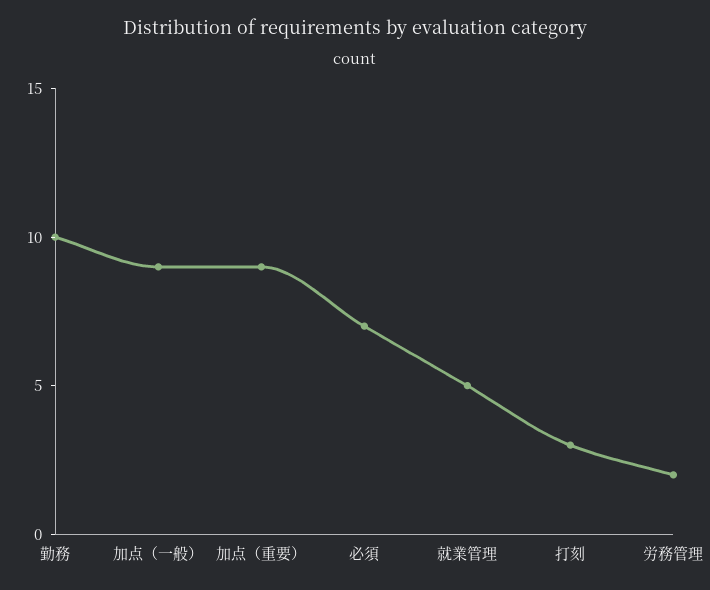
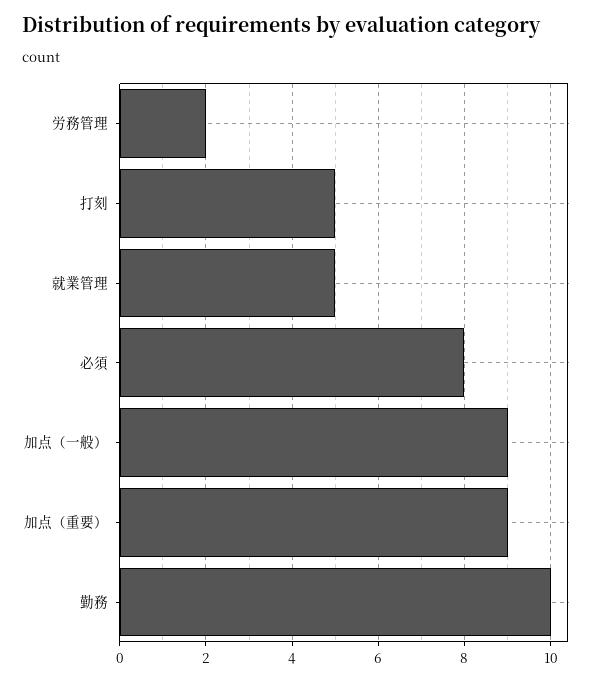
  {
    "勤務": 10,
    "加点（一般）": 9,
    "加点（重要）": 9,
-   "必須": 7,
+   "必須": 8,
    "就業管理": 5,
-   "打刻": 3,
+   "打刻": 5,
    "労務管理": 2
  }

